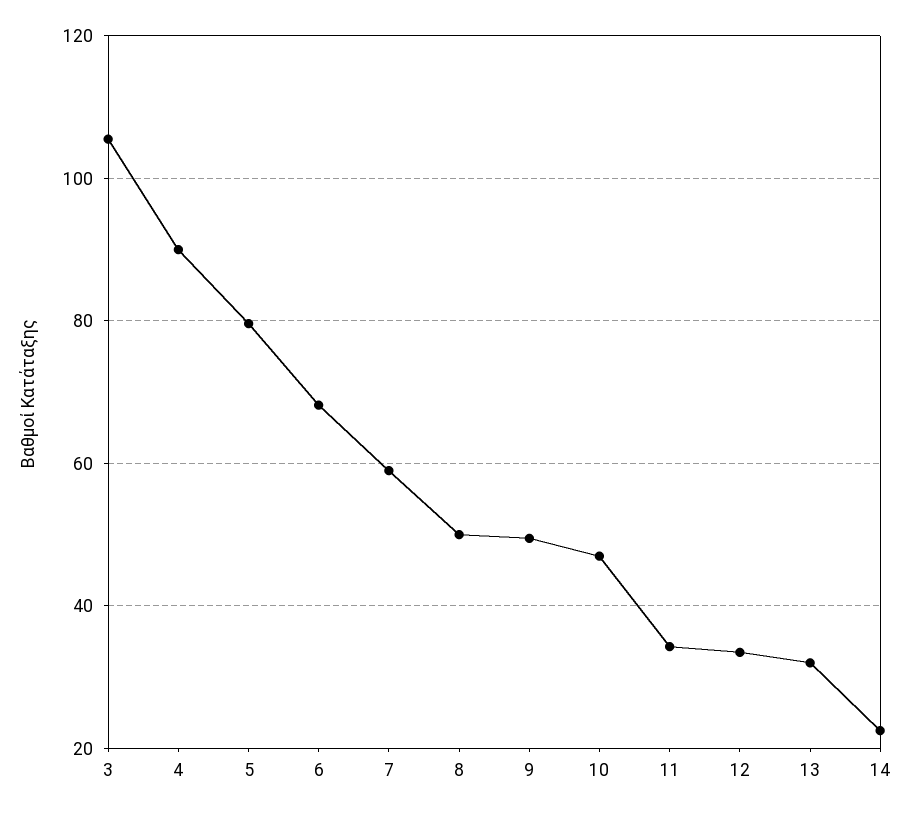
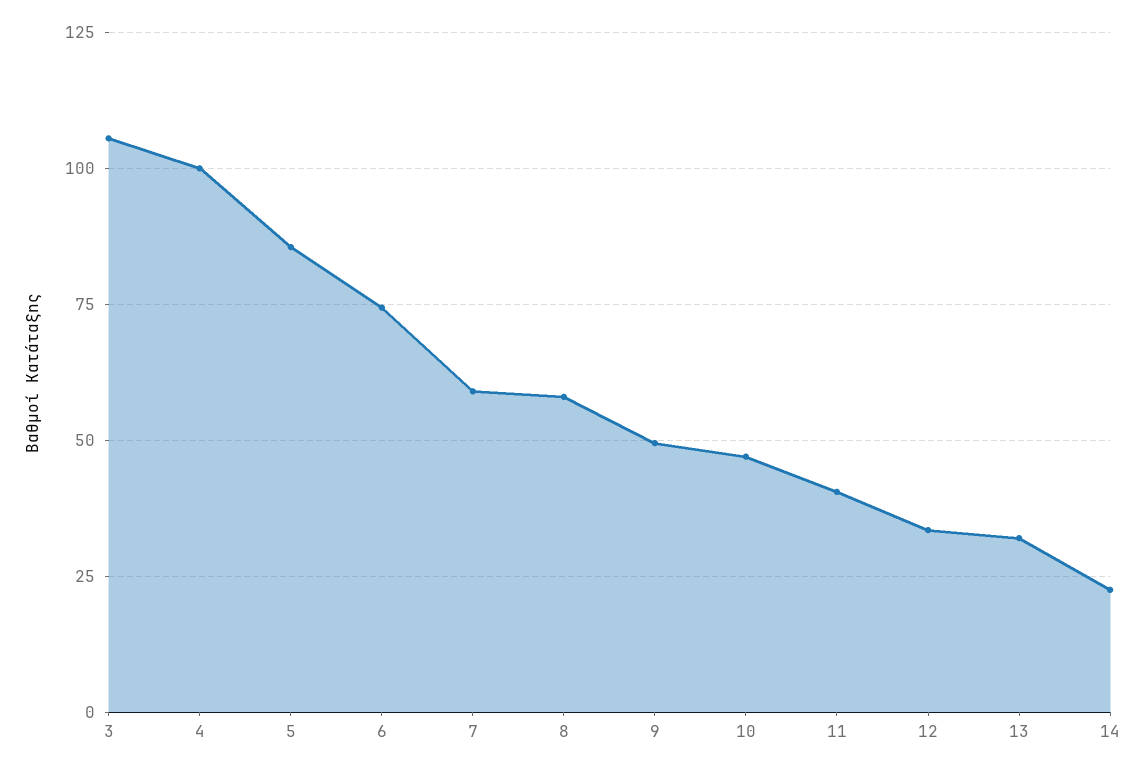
  {
    "3": 106,
-   "4": 90,
+   "4": 100,
-   "5": 80,
+   "5": 85,
-   "6": 68,
+   "6": 75,
    "7": 60,
-   "8": 50,
+   "8": 57.5,
    "9": 50,
    "10": 48,
-   "11": 34,
+   "11": 40,
    "12": 34,
    "13": 32,
    "14": 22
  }

